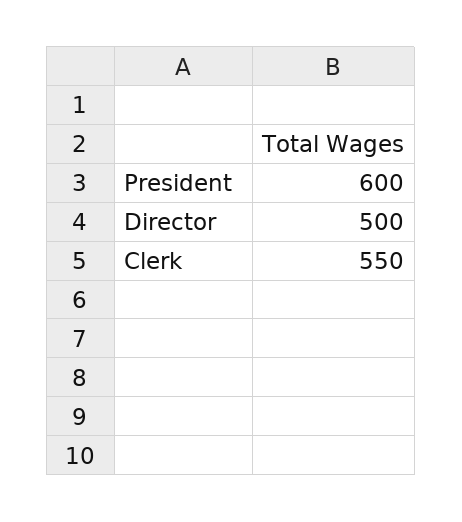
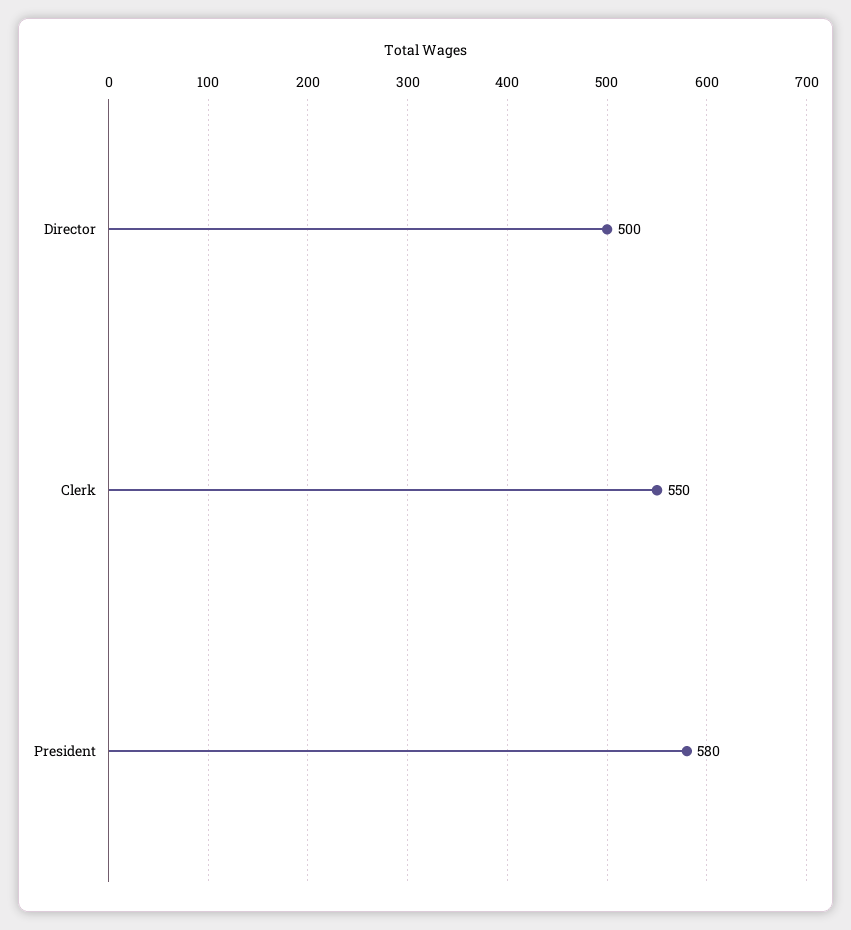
  {
-   "President": 600,
+   "President": 580,
    "Director": 500,
    "Clerk": 550
  }

